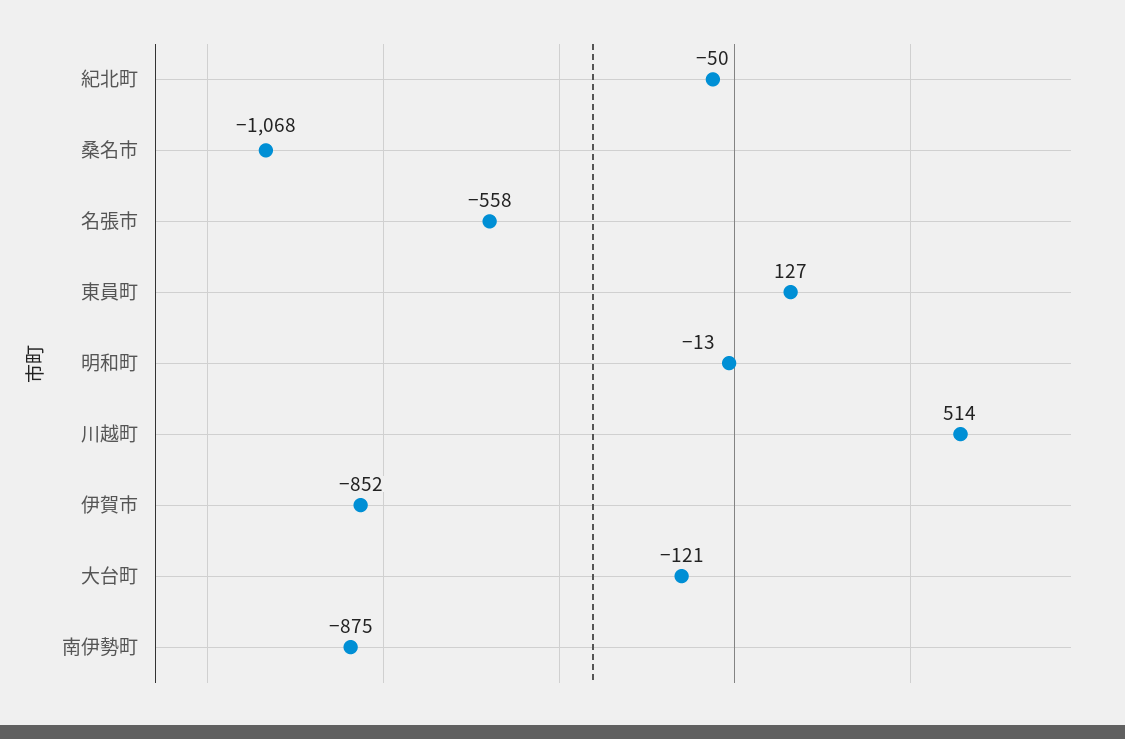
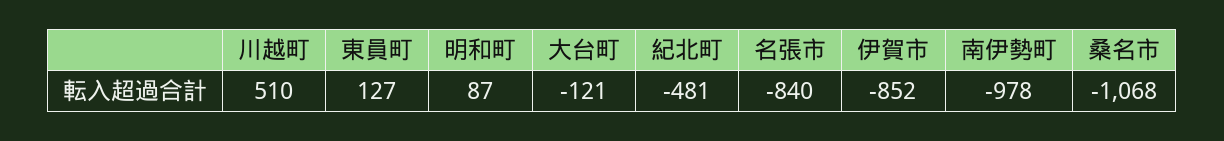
  {
-   "紀北町": -50,
+   "紀北町": -481,
    "桑名市": -1068,
-   "名張市": -558,
+   "名張市": -840,
    "東員町": 127,
-   "明和町": -13,
+   "明和町": 87,
-   "川越町": 514,
+   "川越町": 510,
    "伊賀市": -852,
    "大台町": -121,
-   "南伊勢町": -875
+   "南伊勢町": -978
  }

